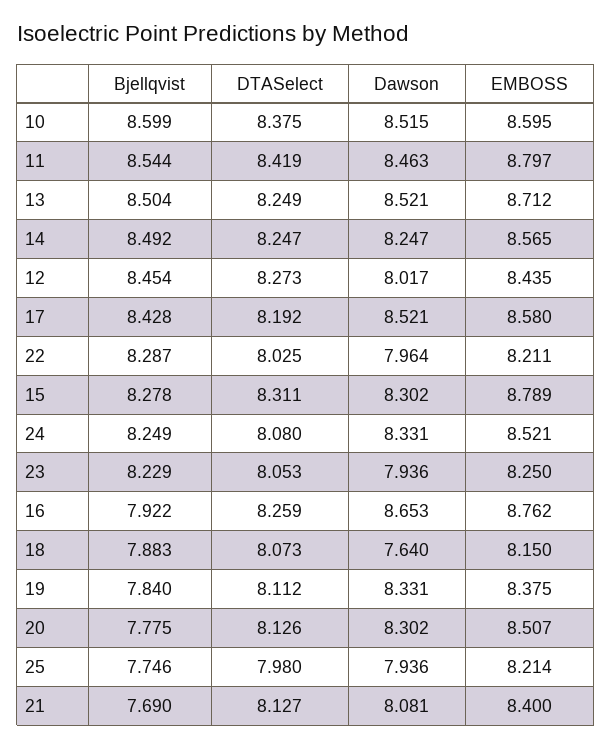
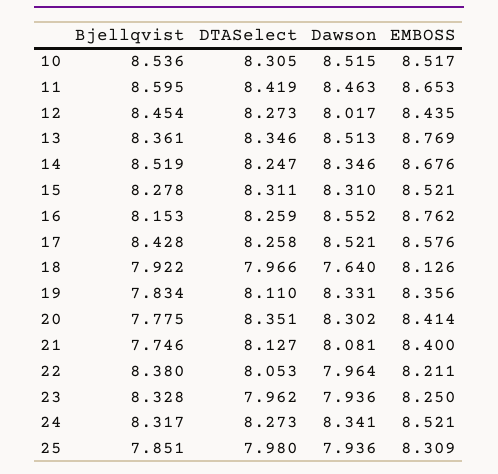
  {
    "Bjellqvist": {
-     "10": 8.599,
+     "10": 8.536,
-     "11": 8.544,
+     "11": 8.595,
-     "13": 8.504,
+     "13": 8.361,
-     "14": 8.492,
+     "14": 8.519,
      "12": 8.454,
      "17": 8.428,
-     "22": 8.287,
+     "22": 8.38,
      "15": 8.278,
-     "24": 8.249,
+     "24": 8.317,
-     "23": 8.229,
+     "23": 8.328,
-     "16": 7.922,
+     "16": 8.153,
-     "18": 7.883,
+     "18": 7.922,
-     "19": 7.84,
+     "19": 7.834,
      "20": 7.775,
-     "25": 7.746,
+     "25": 7.851,
-     "21": 7.69
+     "21": 7.746
    },
    "DTASelect": {
-     "10": 8.375,
+     "10": 8.305,
      "11": 8.419,
-     "13": 8.249,
+     "13": 8.346,
      "14": 8.247,
      "12": 8.273,
-     "17": 8.192,
+     "17": 8.258,
-     "22": 8.025,
+     "22": 8.053,
      "15": 8.311,
-     "24": 8.08,
+     "24": 8.273,
-     "23": 8.053,
+     "23": 7.962,
      "16": 8.259,
-     "18": 8.073,
+     "18": 7.966,
-     "19": 8.112,
+     "19": 8.11,
-     "20": 8.126,
+     "20": 8.351,
      "25": 7.98,
      "21": 8.127
    },
    "Dawson": {
      "10": 8.515,
      "11": 8.463,
-     "13": 8.521,
+     "13": 8.513,
-     "14": 8.247,
+     "14": 8.346,
      "12": 8.017,
      "17": 8.521,
      "22": 7.964,
-     "15": 8.302,
+     "15": 8.31,
-     "24": 8.331,
+     "24": 8.341,
      "23": 7.936,
-     "16": 8.653,
+     "16": 8.552,
      "18": 7.64,
      "19": 8.331,
      "20": 8.302,
      "25": 7.936,
      "21": 8.081
    },
    "EMBOSS": {
-     "10": 8.595,
+     "10": 8.517,
-     "11": 8.797,
+     "11": 8.653,
-     "13": 8.712,
+     "13": 8.769,
-     "14": 8.565,
+     "14": 8.676,
      "12": 8.435,
-     "17": 8.58,
+     "17": 8.576,
      "22": 8.211,
-     "15": 8.789,
+     "15": 8.521,
      "24": 8.521,
      "23": 8.25,
      "16": 8.762,
-     "18": 8.15,
+     "18": 8.126,
-     "19": 8.375,
+     "19": 8.356,
-     "20": 8.507,
+     "20": 8.414,
-     "25": 8.214,
+     "25": 8.309,
      "21": 8.4
    }
  }

